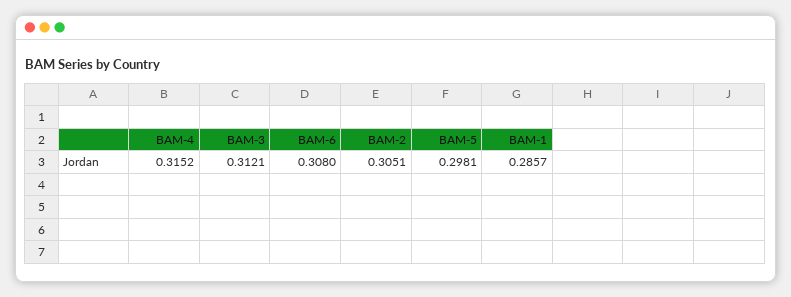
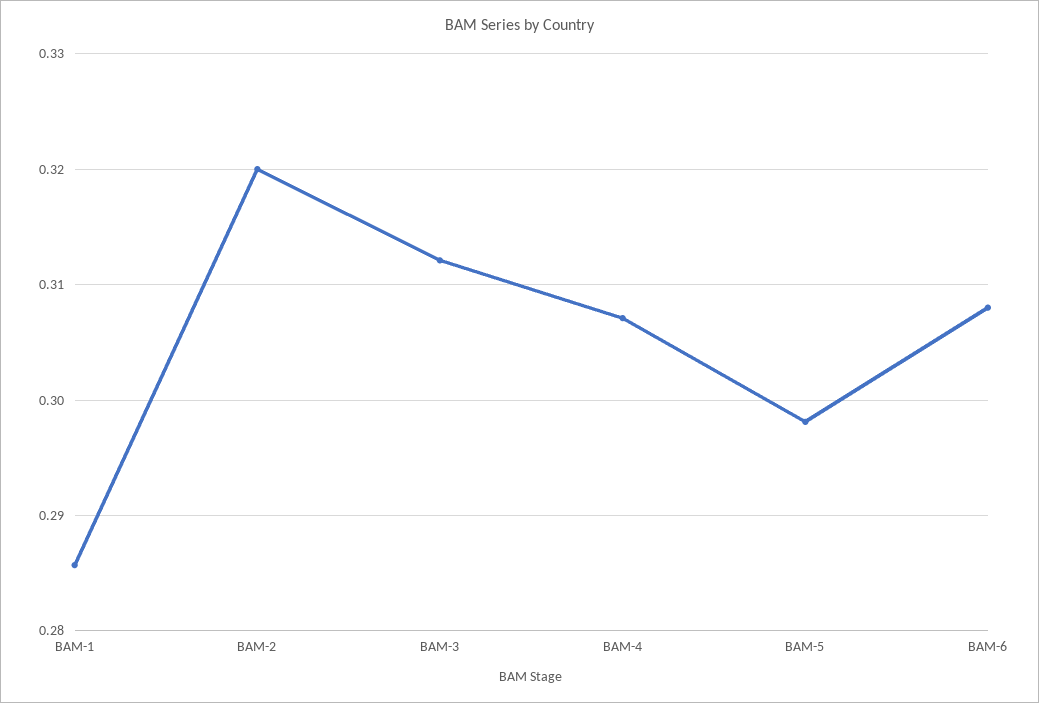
  {
-   "BAM-4": 0.3152,
+   "BAM-4": 0.307,
    "BAM-3": 0.3121,
    "BAM-6": 0.308,
-   "BAM-2": 0.3051,
+   "BAM-2": 0.32,
    "BAM-5": 0.2981,
    "BAM-1": 0.2857
  }

